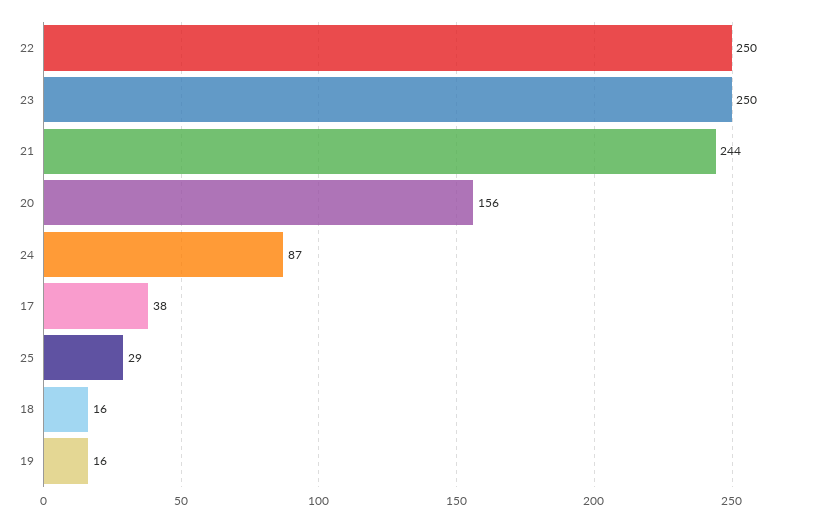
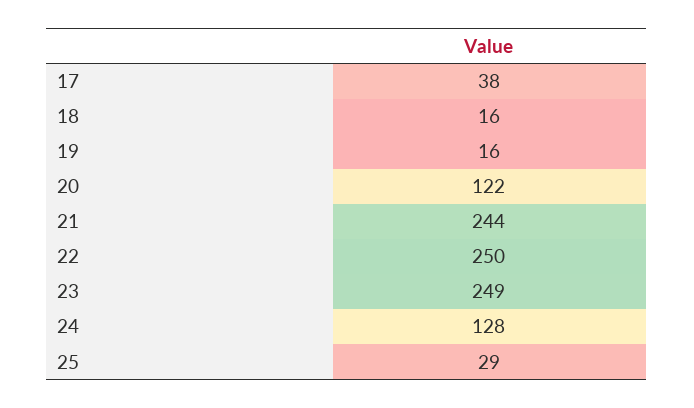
  {
    "22": 250,
-   "23": 250,
+   "23": 249,
    "21": 244,
-   "20": 156,
+   "20": 122,
-   "24": 87,
+   "24": 128,
    "17": 38,
    "25": 29,
    "18": 16,
    "19": 16
  }

